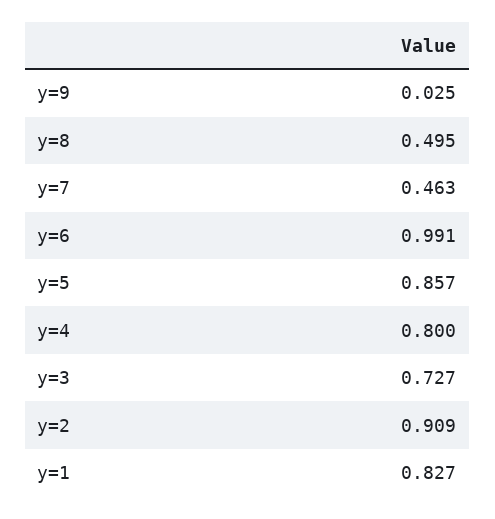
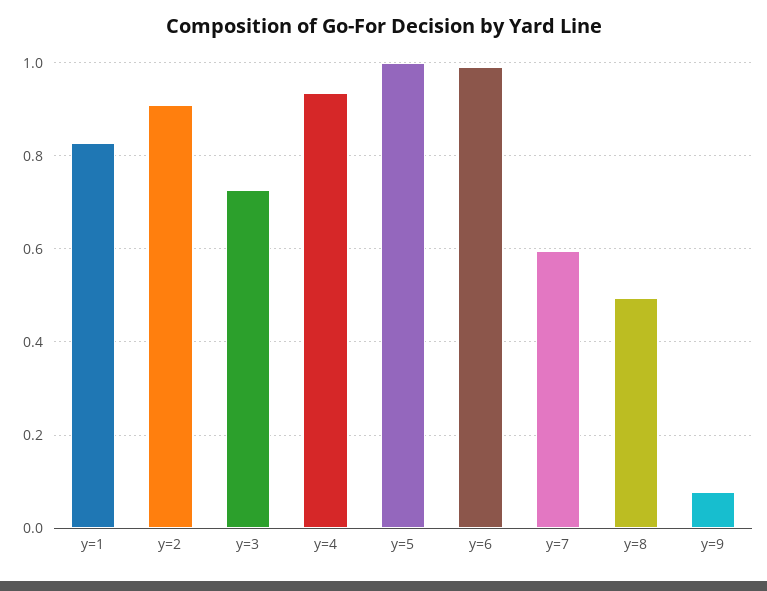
  {
-   "y=9": 0.025,
+   "y=9": 0.08,
    "y=8": 0.495,
-   "y=7": 0.463,
+   "y=7": 0.6,
    "y=6": 0.991,
-   "y=5": 0.857,
+   "y=5": 1,
-   "y=4": 0.8,
+   "y=4": 0.94,
    "y=3": 0.727,
    "y=2": 0.909,
    "y=1": 0.827
  }

